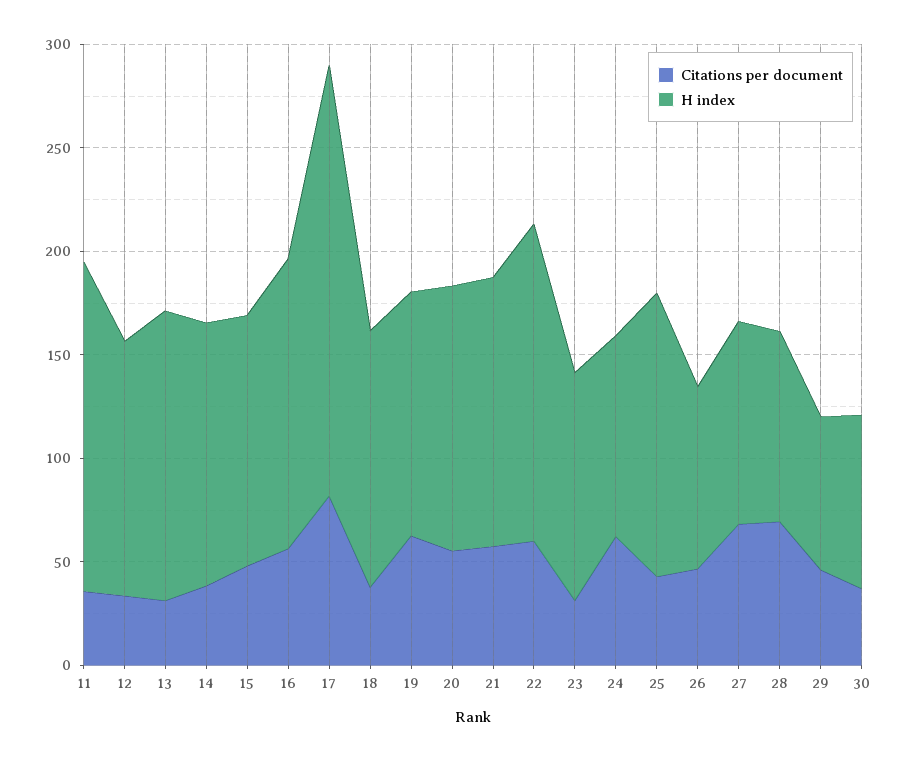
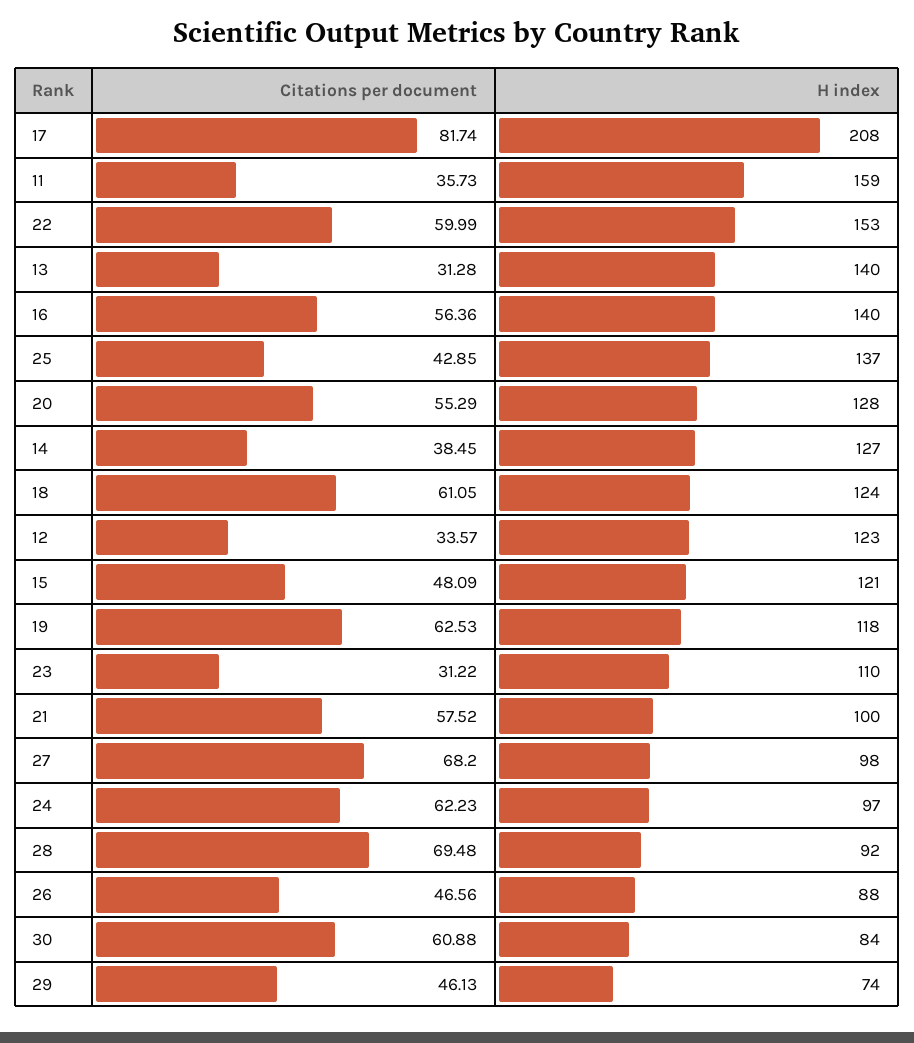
  {
    "Citations per document": {
      "11": 35.73,
      "12": 33.57,
      "13": 31.28,
      "14": 38.45,
      "15": 48.09,
      "16": 56.36,
      "17": 81.74,
-     "18": 40,
+     "18": 61.05,
      "19": 62.53,
      "20": 55.29,
      "21": 57.52,
      "22": 59.99,
      "23": 31.22,
      "24": 62.23,
      "25": 42.85,
      "26": 46.56,
      "27": 68.2,
      "28": 69.48,
      "29": 46.13,
-     "30": 40
+     "30": 60.88
    },
    "H index": {
      "11": 159,
      "12": 123,
      "13": 140,
      "14": 127,
      "15": 121,
      "16": 140,
      "17": 208,
      "18": 124,
      "19": 118,
      "20": 128,
-     "21": 130,
+     "21": 100,
      "22": 153,
      "23": 110,
      "24": 97,
      "25": 137,
      "26": 88,
      "27": 98,
      "28": 92,
      "29": 74,
      "30": 84
    }
  }

